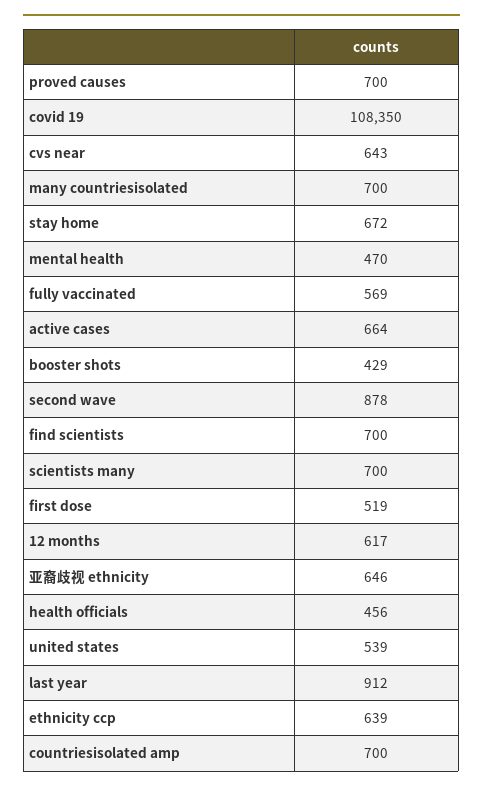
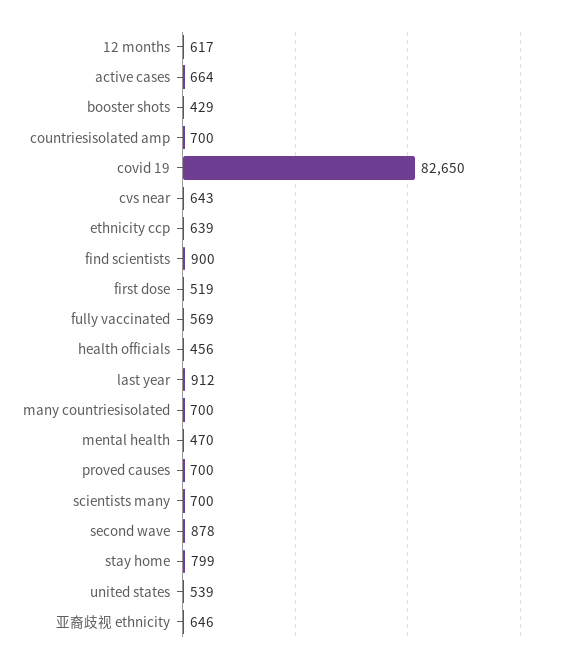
  {
    "proved causes": 700,
-   "covid 19": 108350,
+   "covid 19": 82650,
    "cvs near": 643,
    "many countriesisolated": 700,
-   "stay home": 672,
+   "stay home": 799,
    "mental health": 470,
    "fully vaccinated": 569,
    "active cases": 664,
    "booster shots": 429,
    "second wave": 878,
-   "find scientists": 700,
+   "find scientists": 900,
    "scientists many": 700,
    "first dose": 519,
    "12 months": 617,
    "亚裔歧视 ethnicity": 646,
    "health officials": 456,
    "united states": 539,
    "last year": 912,
    "ethnicity ccp": 639,
    "countriesisolated amp": 700
  }

